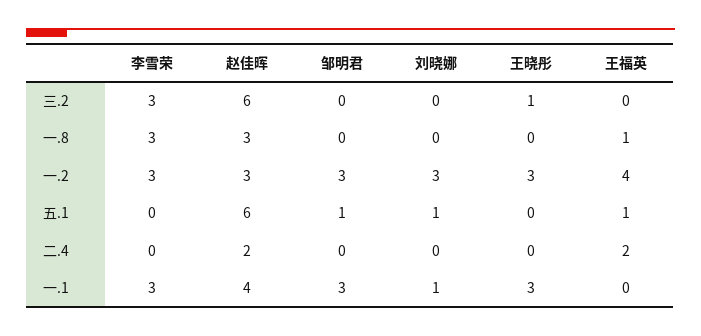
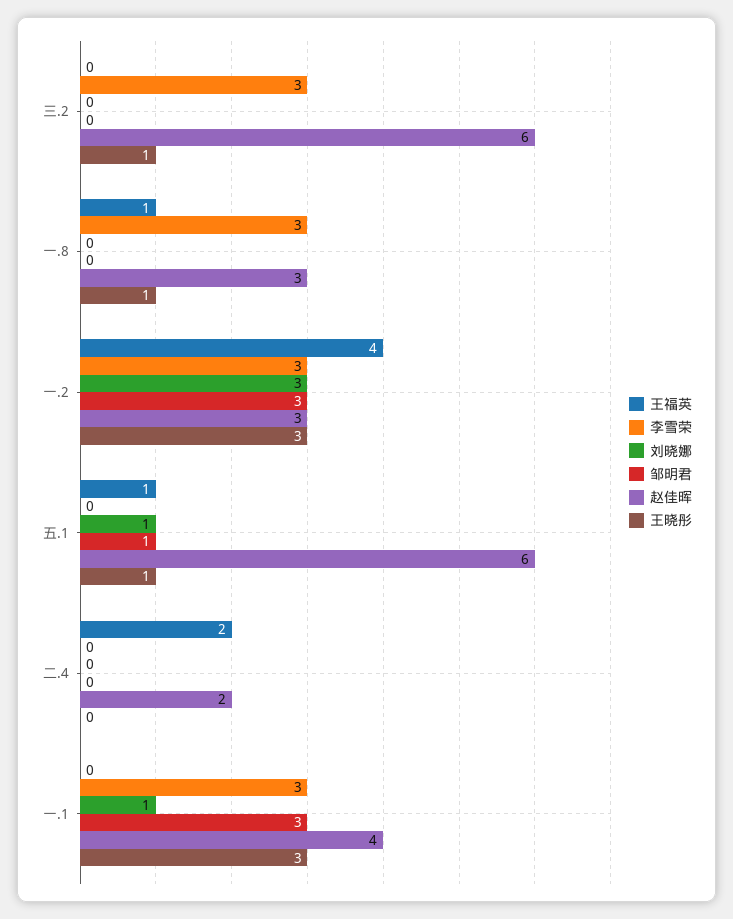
  {
    "李雪荣": {
      "三.2": 3,
      "一.8": 3,
      "一.2": 3,
      "五.1": 0,
      "二.4": 0,
      "一.1": 3
    },
    "赵佳晖": {
      "三.2": 6,
      "一.8": 3,
      "一.2": 3,
      "五.1": 6,
      "二.4": 2,
      "一.1": 4
    },
    "邹明君": {
      "三.2": 0,
      "一.8": 0,
      "一.2": 3,
      "五.1": 1,
      "二.4": 0,
      "一.1": 3
    },
    "刘晓娜": {
      "三.2": 0,
      "一.8": 0,
      "一.2": 3,
      "五.1": 1,
      "二.4": 0,
      "一.1": 1
    },
    "王晓彤": {
      "三.2": 1,
-     "一.8": 0,
+     "一.8": 1,
      "一.2": 3,
-     "五.1": 0,
+     "五.1": 1,
      "二.4": 0,
      "一.1": 3
    },
    "王福英": {
      "三.2": 0,
      "一.8": 1,
      "一.2": 4,
      "五.1": 1,
      "二.4": 2,
      "一.1": 0
    }
  }

